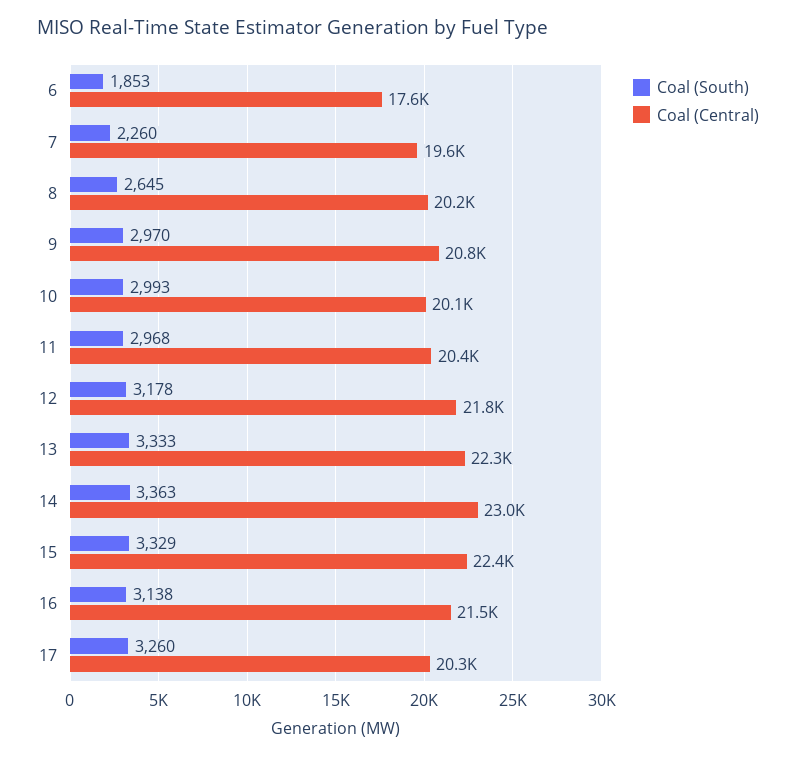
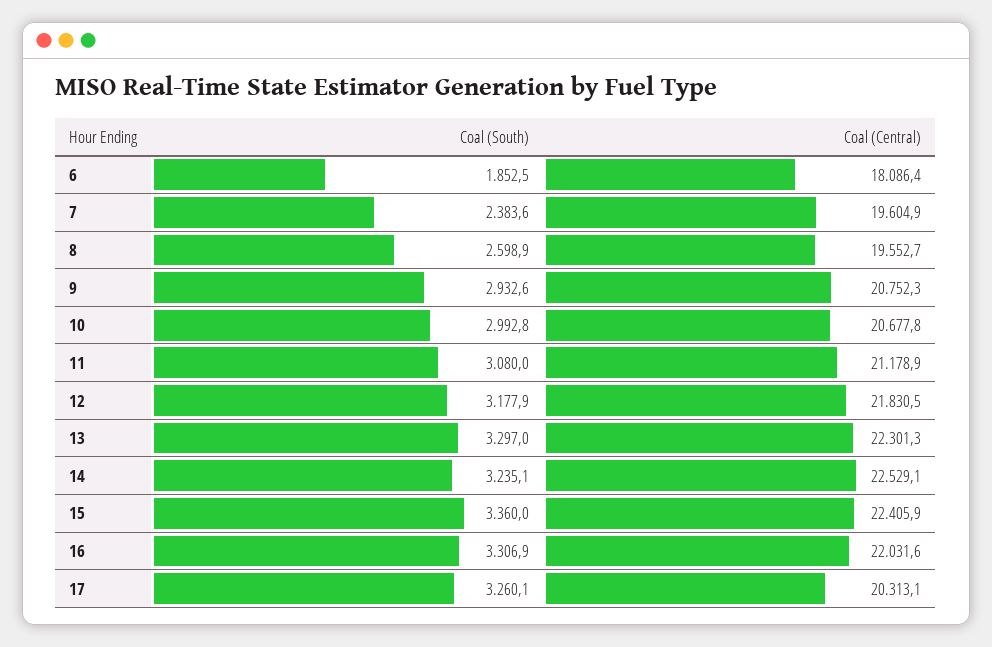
  {
    "Coal (South)": {
      "6": 1852.5,
-     "7": 2260,
+     "7": 2383.6,
-     "8": 2645,
+     "8": 2598.9,
-     "9": 2970,
+     "9": 2932.6,
      "10": 2992.8,
-     "11": 2968,
+     "11": 3080,
      "12": 3177.9,
-     "13": 3333,
+     "13": 3297,
-     "14": 3363,
+     "14": 3235.1,
-     "15": 3329,
+     "15": 3360,
-     "16": 3138,
+     "16": 3306.9,
      "17": 3260.1
    },
    "Coal (Central)": {
-     "6": 17600,
+     "6": 18086.4,
      "7": 19604.9,
-     "8": 20200,
+     "8": 19552.7,
      "9": 20752.3,
-     "10": 20100,
+     "10": 20677.8,
-     "11": 20400,
+     "11": 21178.9,
      "12": 21830.5,
      "13": 22301.3,
-     "14": 23000,
+     "14": 22529.1,
      "15": 22405.9,
-     "16": 21500,
+     "16": 22031.6,
      "17": 20313.1
    }
  }

